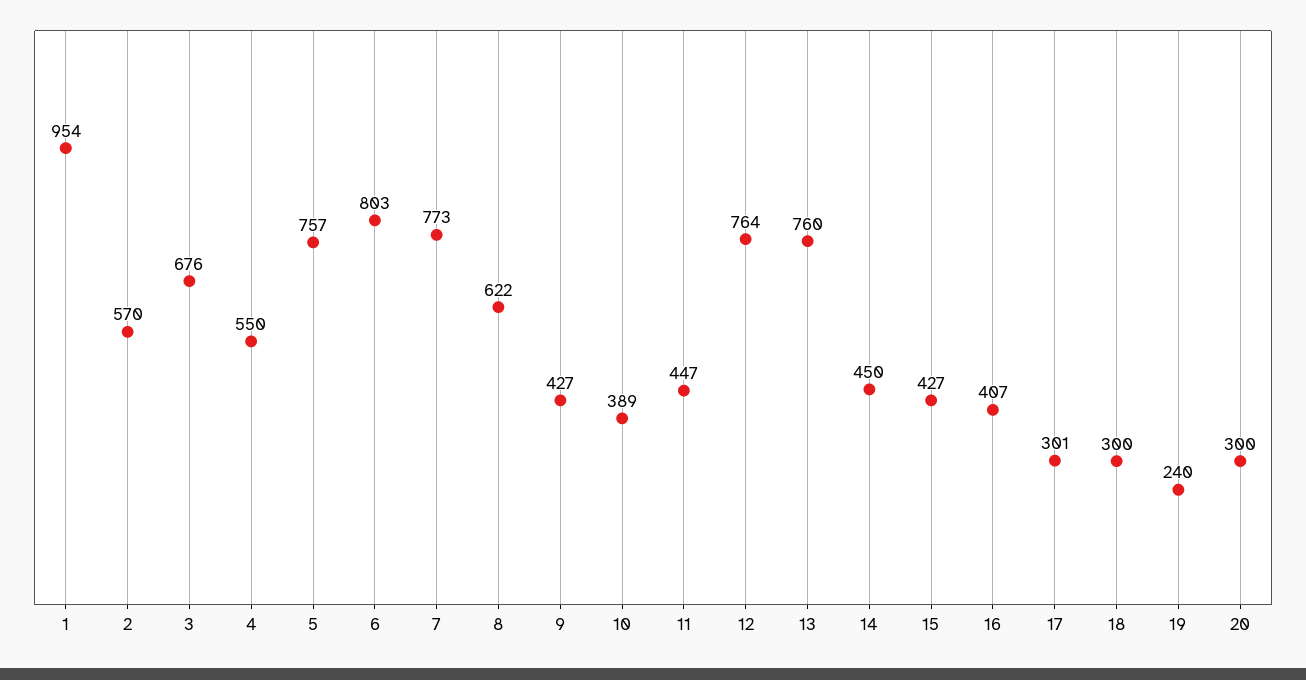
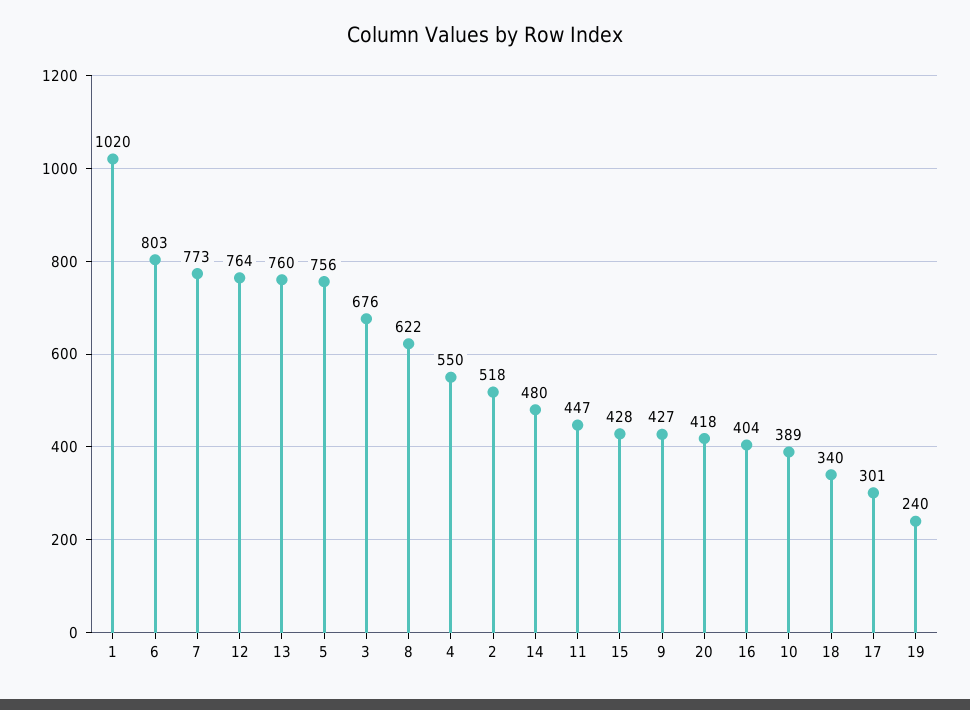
  {
-   "1": 954,
+   "1": 1020,
-   "2": 570,
+   "2": 518,
    "3": 676,
    "4": 550,
-   "5": 757,
+   "5": 756,
    "6": 803,
    "7": 773,
    "8": 622,
    "9": 427,
    "10": 389,
    "11": 447,
    "12": 764,
    "13": 760,
-   "14": 450,
+   "14": 480,
-   "15": 427,
+   "15": 428,
-   "16": 407,
+   "16": 404,
    "17": 301,
-   "18": 300,
+   "18": 340,
    "19": 240,
-   "20": 300
+   "20": 418
  }

